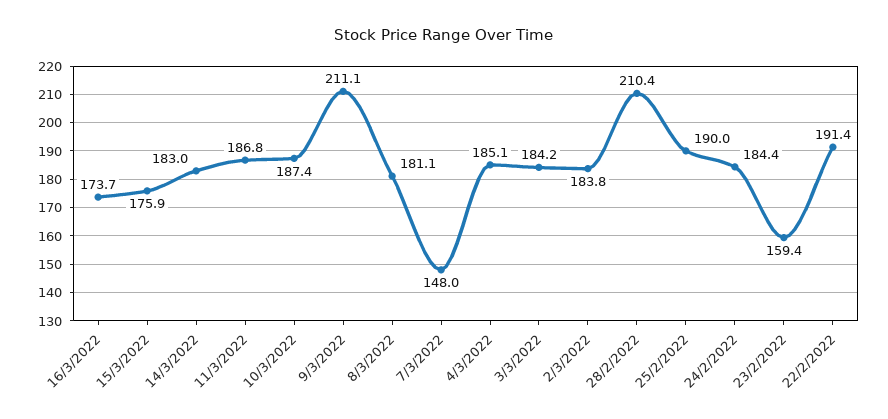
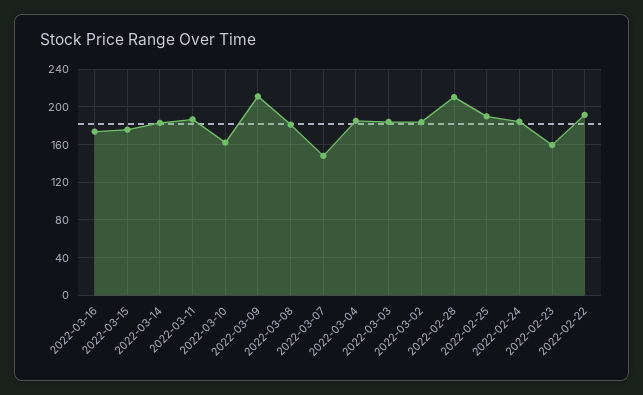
  {
    "16/3/2022": 173.7,
    "15/3/2022": 175.9,
    "14/3/2022": 183,
    "11/3/2022": 186.8,
-   "10/3/2022": 187.4,
+   "10/3/2022": 160,
    "9/3/2022": 211.1,
    "8/3/2022": 181.1,
    "7/3/2022": 148,
    "4/3/2022": 185.1,
    "3/3/2022": 184.2,
    "2/3/2022": 183.8,
    "28/2/2022": 210.4,
    "25/2/2022": 190,
    "24/2/2022": 184.4,
    "23/2/2022": 159.4,
    "22/2/2022": 191.4
  }

